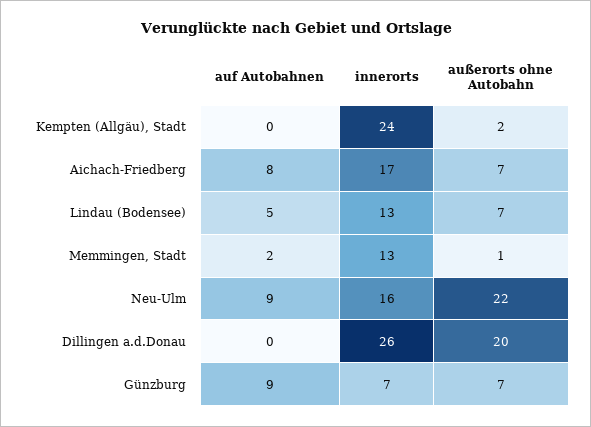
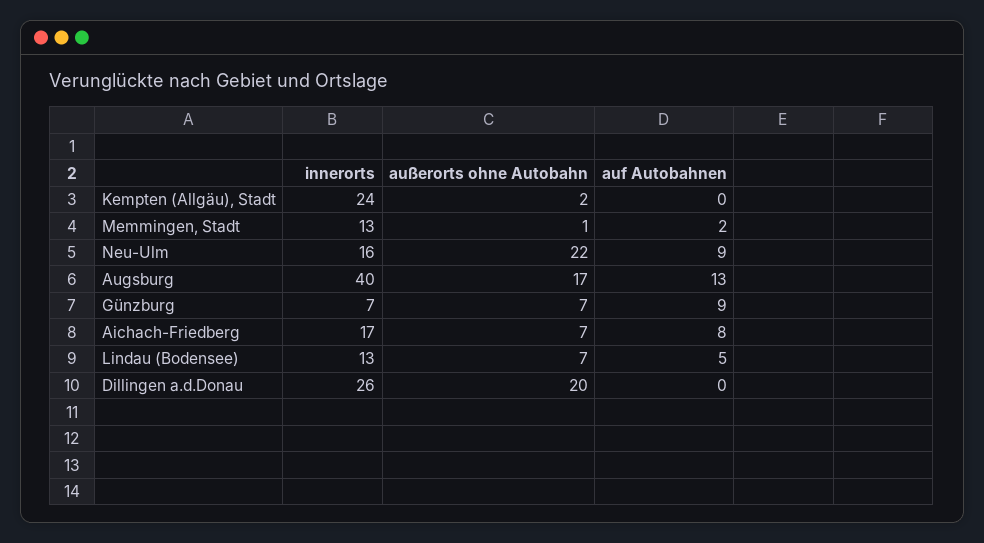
  {
    "auf Autobahnen": {
      "Kempten (Allgäu), Stadt": 0,
      "Aichach-Friedberg": 8,
      "Lindau (Bodensee)": 5,
      "Memmingen, Stadt": 2,
      "Neu-Ulm": 9,
      "Dillingen a.d.Donau": 0,
-     "Günzburg": 9
+     "Günzburg": 9,
+     "Augsburg": 13
    },
    "innerorts": {
      "Kempten (Allgäu), Stadt": 24,
      "Aichach-Friedberg": 17,
      "Lindau (Bodensee)": 13,
      "Memmingen, Stadt": 13,
      "Neu-Ulm": 16,
      "Dillingen a.d.Donau": 26,
-     "Günzburg": 7
+     "Günzburg": 7,
+     "Augsburg": 40
    },
    "außerorts ohne Autobahn": {
      "Kempten (Allgäu), Stadt": 2,
      "Aichach-Friedberg": 7,
      "Lindau (Bodensee)": 7,
      "Memmingen, Stadt": 1,
      "Neu-Ulm": 22,
      "Dillingen a.d.Donau": 20,
-     "Günzburg": 7
+     "Günzburg": 7,
+     "Augsburg": 17
    }
  }

